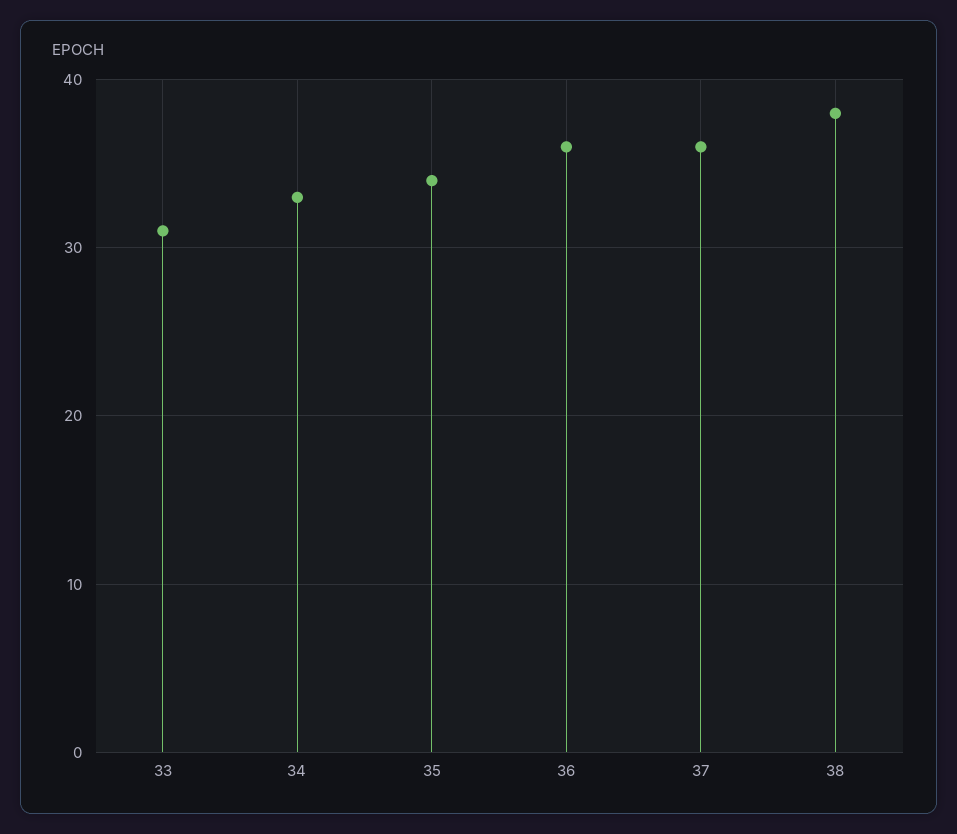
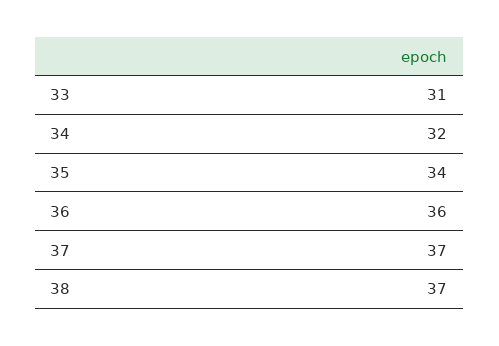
  {
    "33": 31,
-   "34": 33,
+   "34": 32,
    "35": 34,
    "36": 36,
-   "37": 36,
+   "37": 37,
-   "38": 38
+   "38": 37
  }

